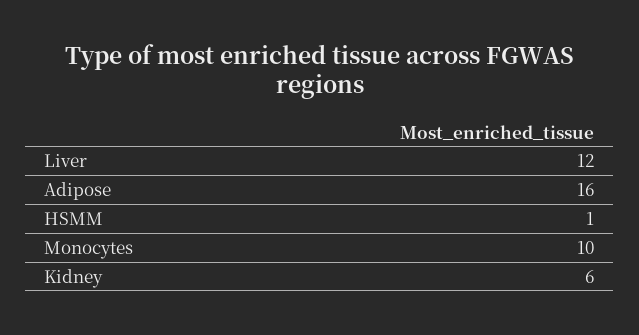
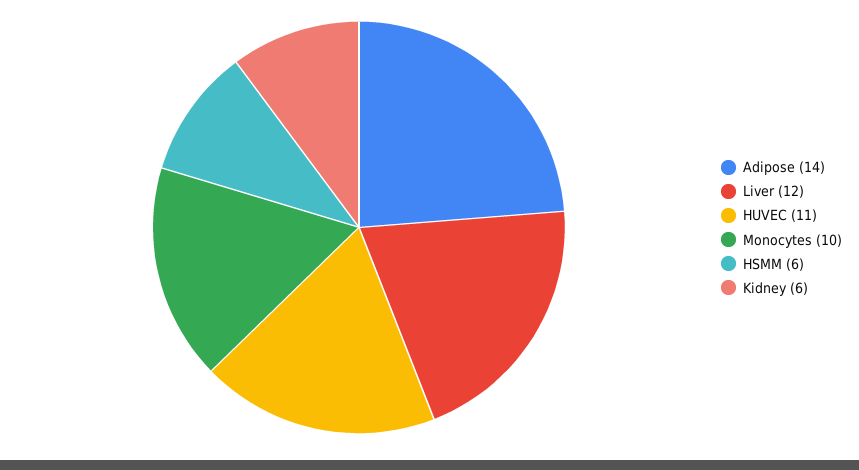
  {
    "Liver": 12,
-   "Adipose": 16,
+   "Adipose": 14,
-   "HSMM": 1,
+   "HSMM": 6,
    "Monocytes": 10,
-   "Kidney": 6
+   "Kidney": 6,
+   "HUVEC": 11
  }

